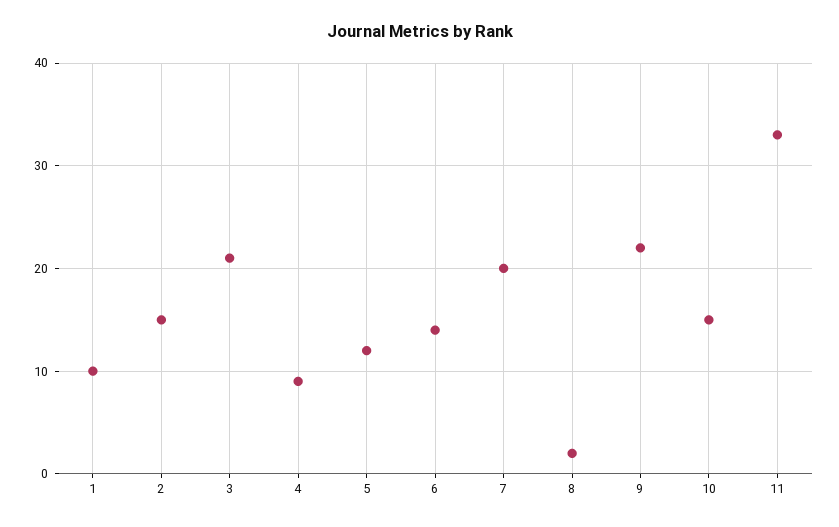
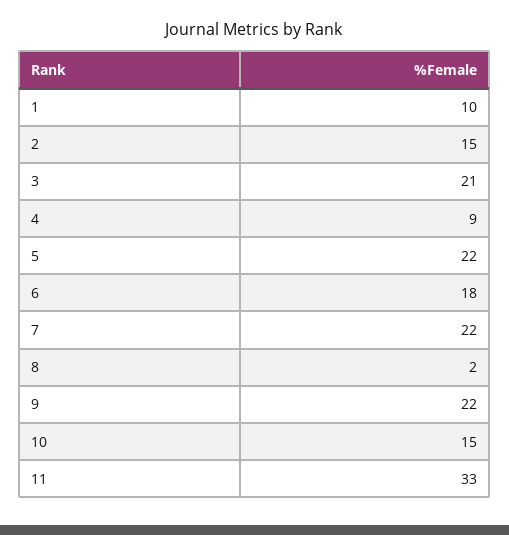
  {
    "1": 10,
    "2": 15,
    "3": 21,
    "4": 9,
-   "5": 12,
+   "5": 22,
-   "6": 14,
+   "6": 18,
-   "7": 20,
+   "7": 22,
    "8": 2,
    "9": 22,
    "10": 15,
    "11": 33
  }

